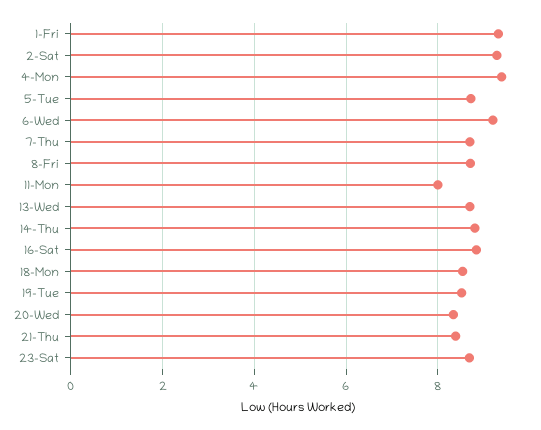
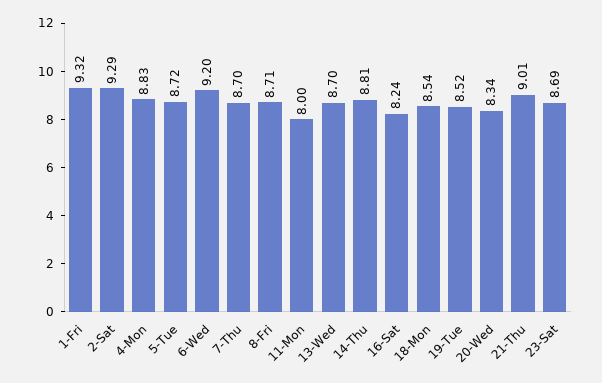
  {
    "1-Fri": 9.32,
    "2-Sat": 9.29,
-   "4-Mon": 9.4,
+   "4-Mon": 8.83,
    "5-Tue": 8.72,
    "6-Wed": 9.2,
    "7-Thu": 8.7,
    "8-Fri": 8.71,
    "11-Mon": 8,
    "13-Wed": 8.7,
    "14-Thu": 8.81,
-   "16-Sat": 8.8,
+   "16-Sat": 8.24,
    "18-Mon": 8.54,
    "19-Tue": 8.52,
    "20-Wed": 8.34,
-   "21-Thu": 8.4,
+   "21-Thu": 9.01,
    "23-Sat": 8.69
  }

